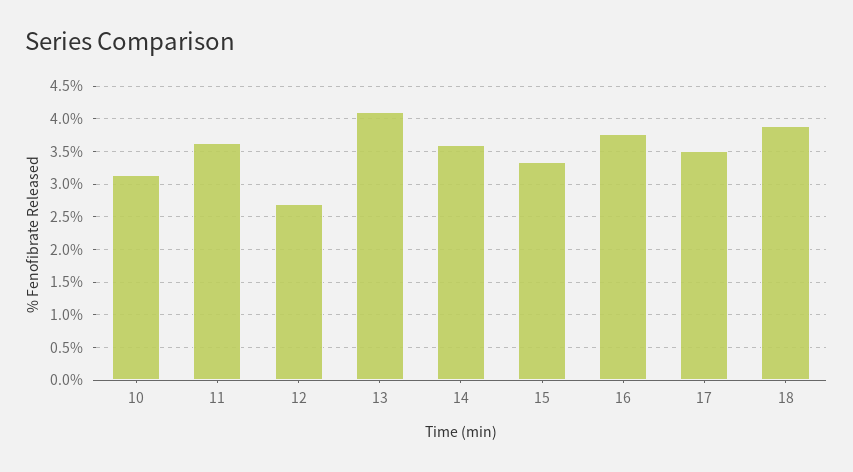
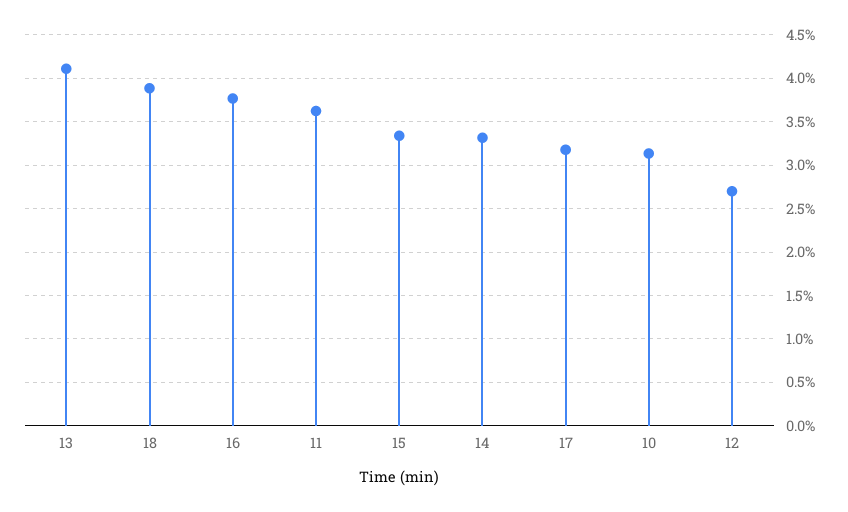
  {
    "10": 3.1,
    "11": 3.6,
    "12": 2.7,
    "13": 4.1,
-   "14": 3.6,
+   "14": 3.3,
    "15": 3.3,
    "16": 3.8,
-   "17": 3.5,
+   "17": 3.2,
    "18": 3.9
  }

